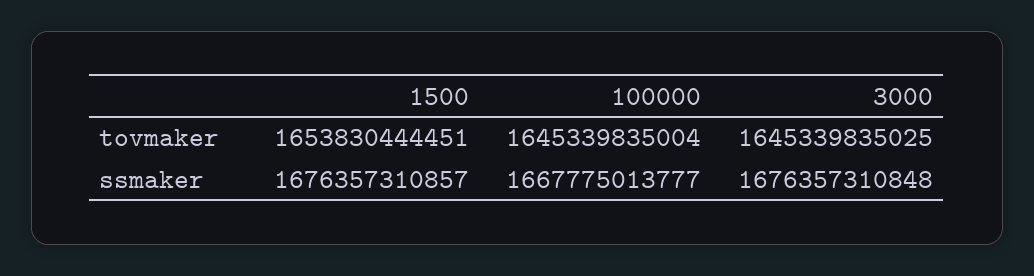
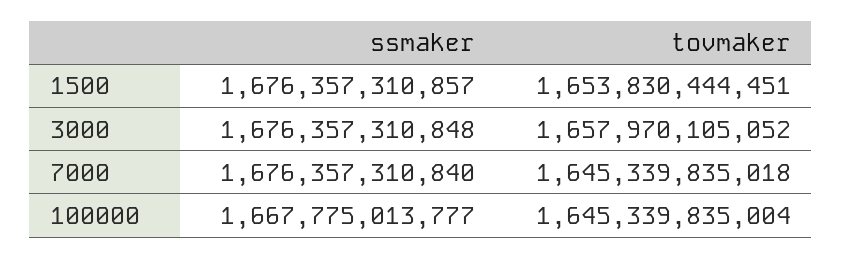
  {
    "1500": {
      "tovmaker": 1653830444451,
      "ssmaker": 1676357310857
    },
    "100000": {
      "tovmaker": 1645339835004,
      "ssmaker": 1667775013777
    },
    "3000": {
-     "tovmaker": 1645339835025,
+     "tovmaker": 1657970105052,
      "ssmaker": 1676357310848
-   }
+   },
+   "7000": {
+     "ssmaker": 1676357310840,
+     "tovmaker": 1645339835018
+   }
  }

